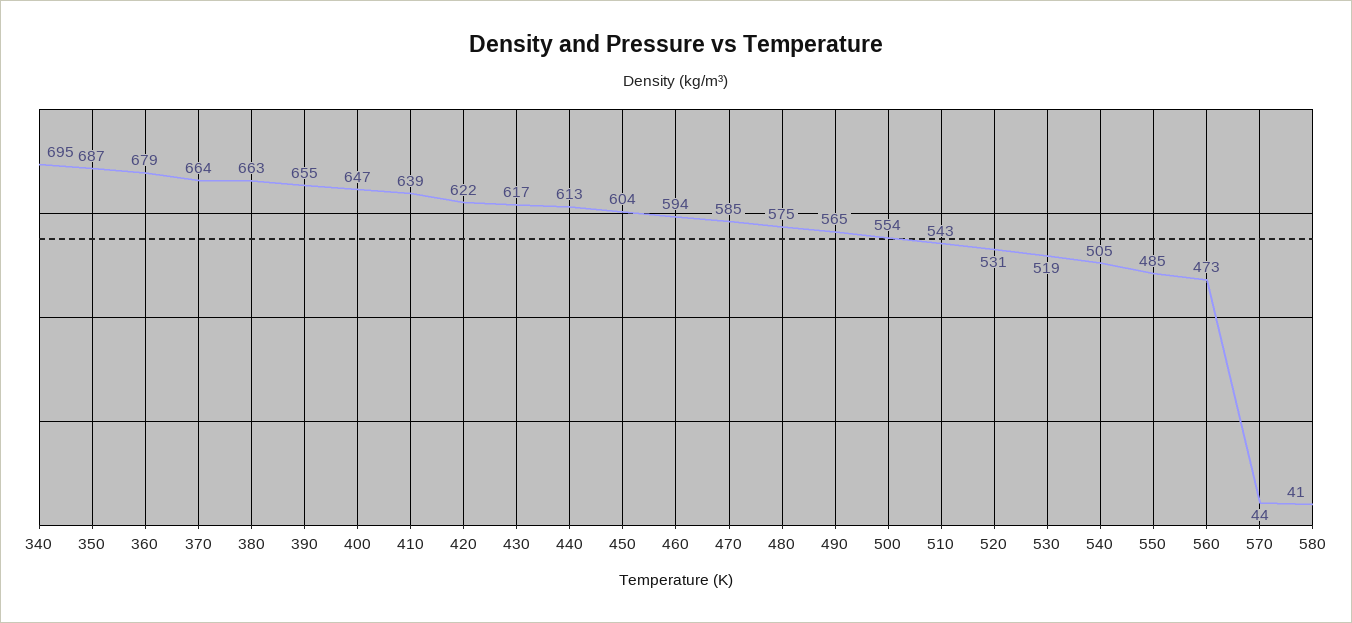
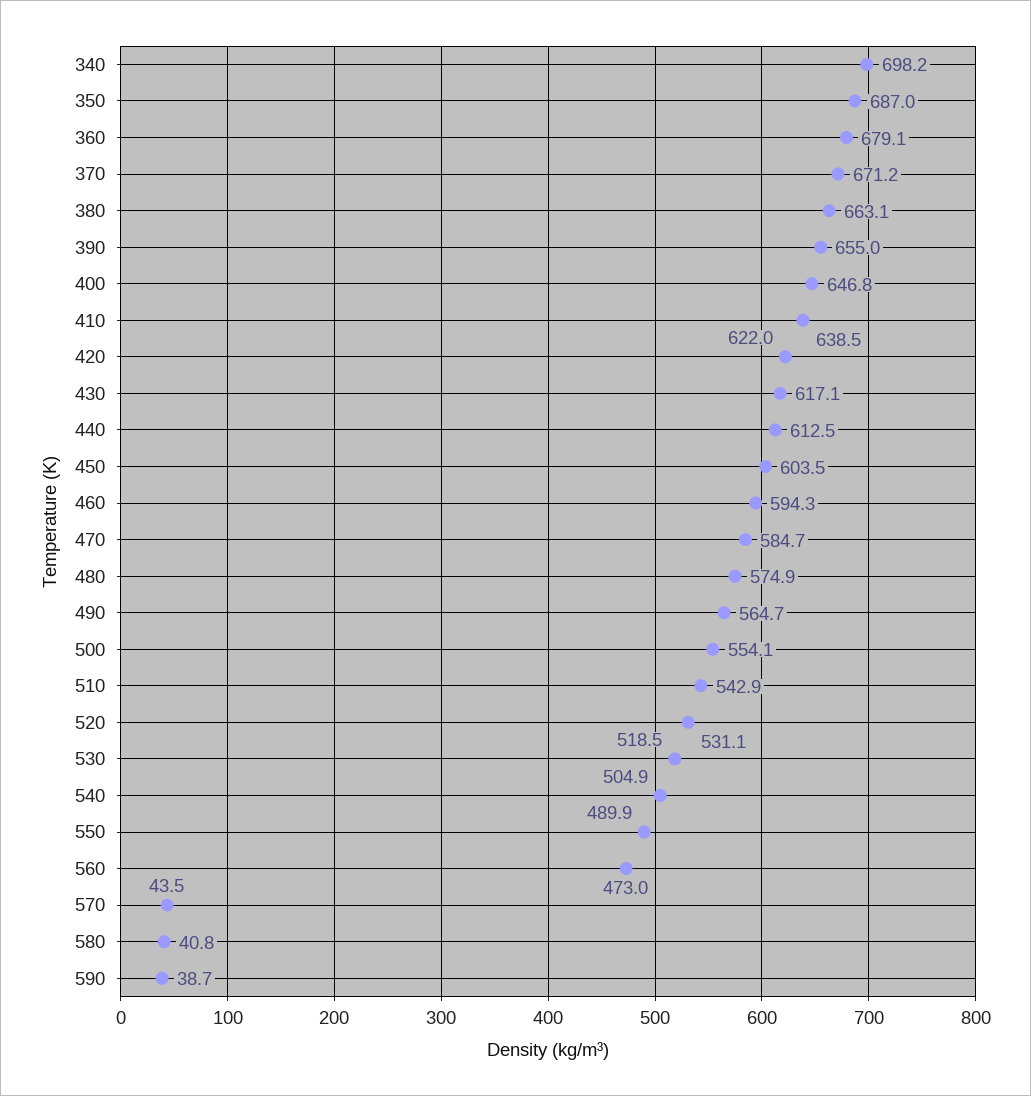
  {
-   "340": 695,
+   "340": 698.2,
    "350": 687,
    "360": 679.1,
-   "370": 664,
+   "370": 671.2,
    "380": 663.1,
    "390": 655,
    "400": 646.8,
    "410": 638.5,
    "420": 622,
    "430": 617.1,
    "440": 612.5,
    "450": 603.5,
    "460": 594.3,
    "470": 584.7,
    "480": 574.9,
    "490": 564.7,
    "500": 554.1,
    "510": 542.9,
    "520": 531.1,
    "530": 518.5,
    "540": 504.9,
-   "550": 485,
+   "550": 489.9,
    "560": 473,
    "570": 43.5,
-   "580": 40.8
+   "580": 40.8,
+   "590": 38.7
  }

